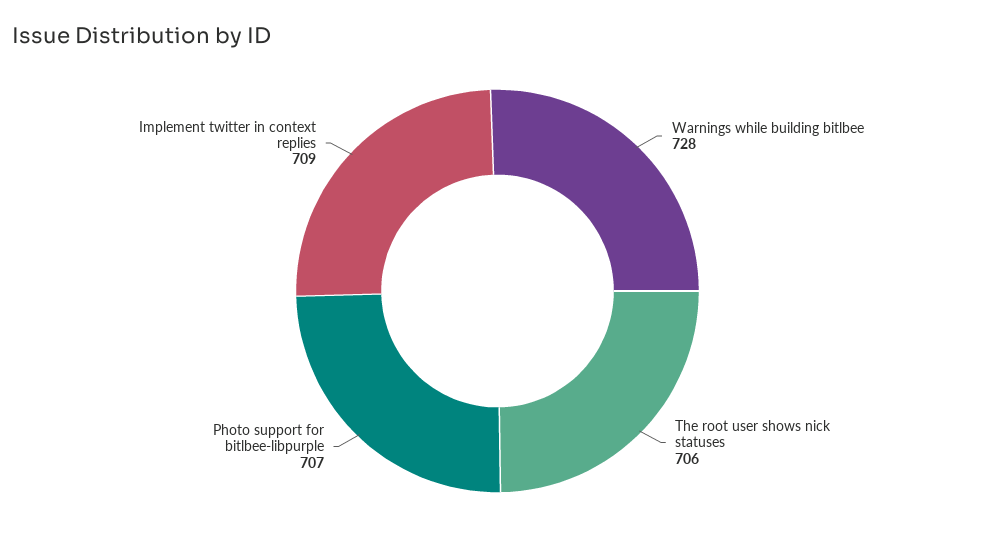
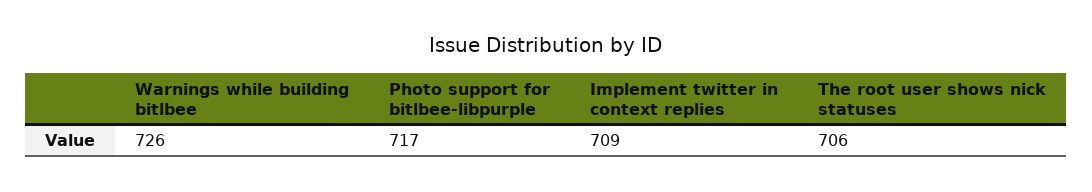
  {
-   "Warnings while building bitlbee": 728,
+   "Warnings while building bitlbee": 726,
    "The root user shows nick statuses": 706,
-   "Photo support for bitlbee-libpurple": 707,
+   "Photo support for bitlbee-libpurple": 717,
    "Implement twitter in context replies": 709
  }

